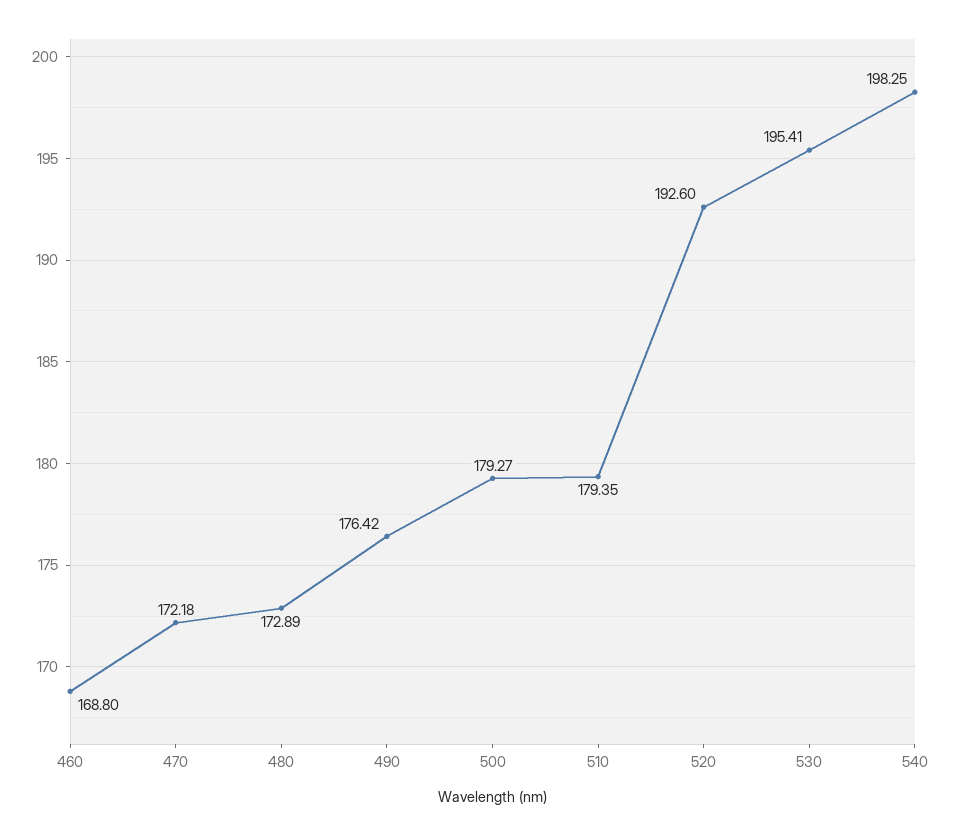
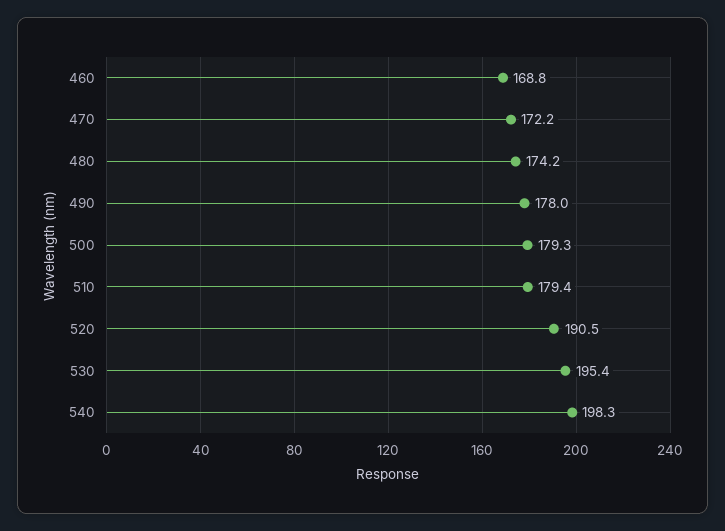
  {
    "460": 168.8,
    "470": 172.18,
-   "480": 172.89,
+   "480": 174.2,
-   "490": 176.42,
+   "490": 178,
    "500": 179.27,
    "510": 179.35,
-   "520": 192.6,
+   "520": 190.5,
    "530": 195.41,
    "540": 198.25
  }

